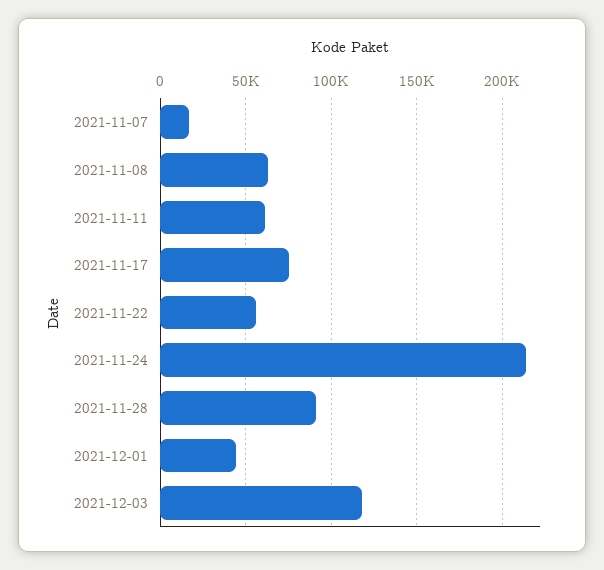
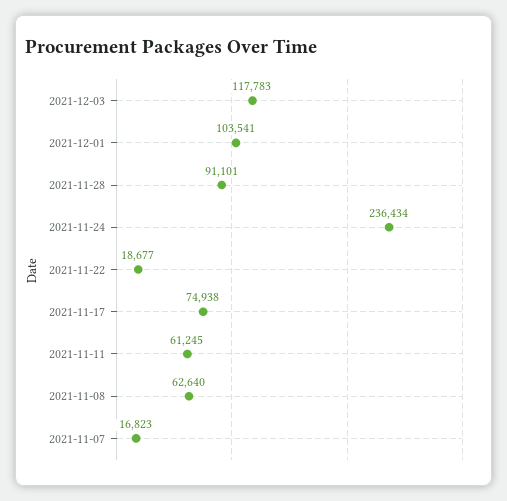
  {
    "2021-11-07": 16823,
    "2021-11-08": 62640,
    "2021-11-11": 61245,
    "2021-11-17": 74938,
-   "2021-11-22": 55000,
+   "2021-11-22": 18677,
-   "2021-11-24": 215000,
+   "2021-11-24": 236434,
    "2021-11-28": 91101,
-   "2021-12-01": 45000,
+   "2021-12-01": 103541,
    "2021-12-03": 117783
  }

